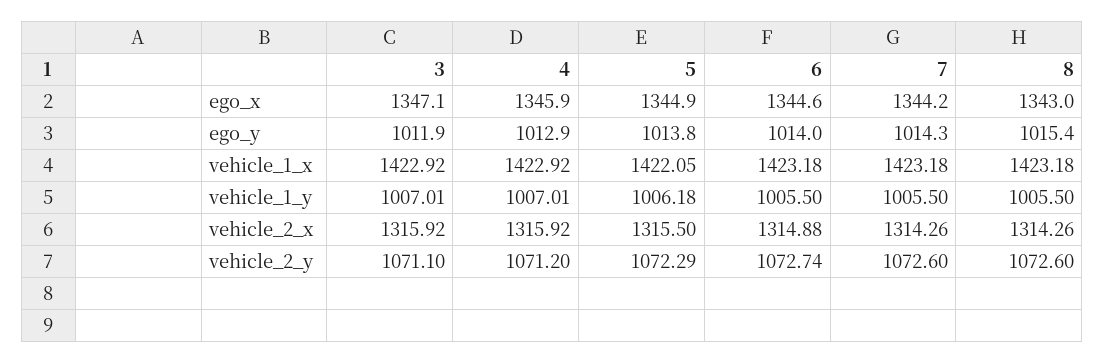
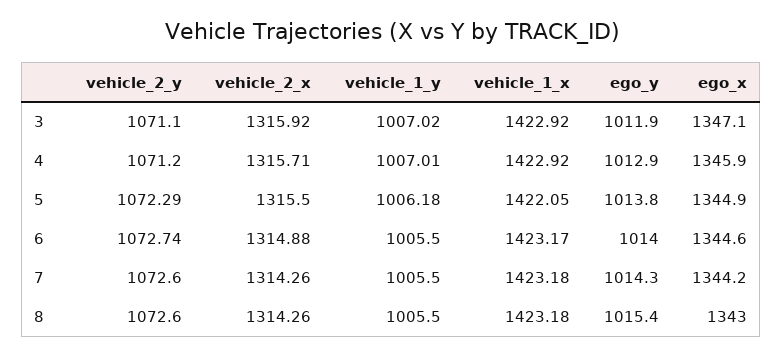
  {
    "3": {
      "ego_x": 1347.1,
      "ego_y": 1011.9,
      "vehicle_1_x": 1422.92,
-     "vehicle_1_y": 1007.01,
+     "vehicle_1_y": 1007.02,
      "vehicle_2_x": 1315.92,
      "vehicle_2_y": 1071.1
    },
    "4": {
      "ego_x": 1345.9,
      "ego_y": 1012.9,
      "vehicle_1_x": 1422.92,
      "vehicle_1_y": 1007.01,
-     "vehicle_2_x": 1315.92,
+     "vehicle_2_x": 1315.71,
      "vehicle_2_y": 1071.2
    },
    "5": {
      "ego_x": 1344.9,
      "ego_y": 1013.8,
      "vehicle_1_x": 1422.05,
      "vehicle_1_y": 1006.18,
      "vehicle_2_x": 1315.5,
      "vehicle_2_y": 1072.29
    },
    "6": {
      "ego_x": 1344.6,
      "ego_y": 1014,
-     "vehicle_1_x": 1423.18,
+     "vehicle_1_x": 1423.17,
      "vehicle_1_y": 1005.5,
      "vehicle_2_x": 1314.88,
      "vehicle_2_y": 1072.74
    },
    "7": {
      "ego_x": 1344.2,
      "ego_y": 1014.3,
      "vehicle_1_x": 1423.18,
      "vehicle_1_y": 1005.5,
      "vehicle_2_x": 1314.26,
      "vehicle_2_y": 1072.6
    },
    "8": {
      "ego_x": 1343,
      "ego_y": 1015.4,
      "vehicle_1_x": 1423.18,
      "vehicle_1_y": 1005.5,
      "vehicle_2_x": 1314.26,
      "vehicle_2_y": 1072.6
    }
  }

